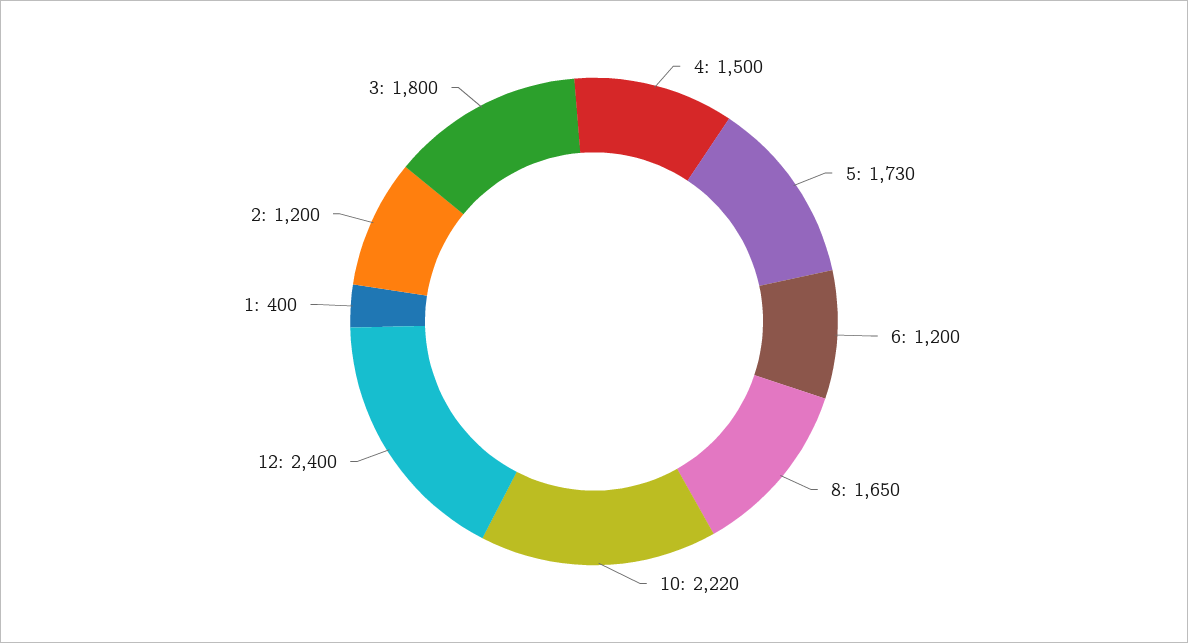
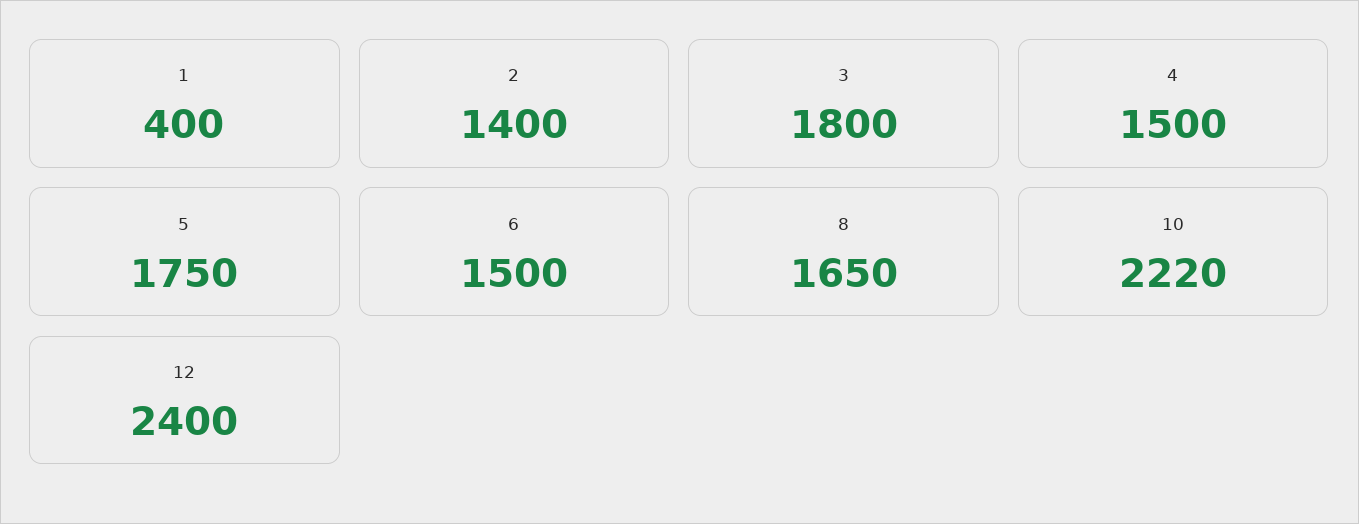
  {
    "4": 1500,
-   "5": 1730,
+   "5": 1750,
-   "6": 1200,
+   "6": 1500,
    "8": 1650,
    "10": 2220,
    "12": 2400,
    "1": 400,
-   "2": 1200,
+   "2": 1400,
    "3": 1800
  }

